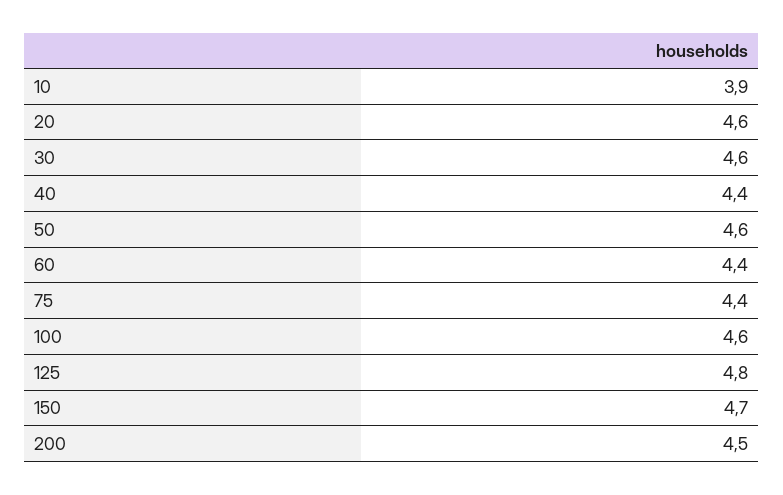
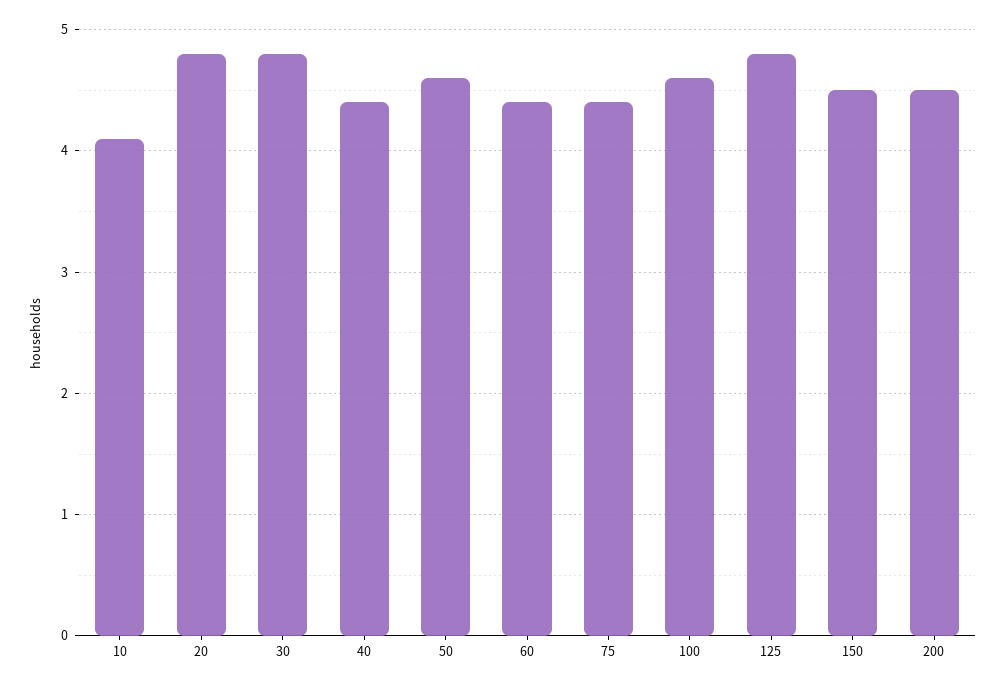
  {
-   "10": 3.9,
+   "10": 4.1,
-   "20": 4.6,
+   "20": 4.8,
-   "30": 4.6,
+   "30": 4.8,
    "40": 4.4,
    "50": 4.6,
    "60": 4.4,
    "75": 4.4,
    "100": 4.6,
    "125": 4.8,
-   "150": 4.7,
+   "150": 4.5,
    "200": 4.5
  }

